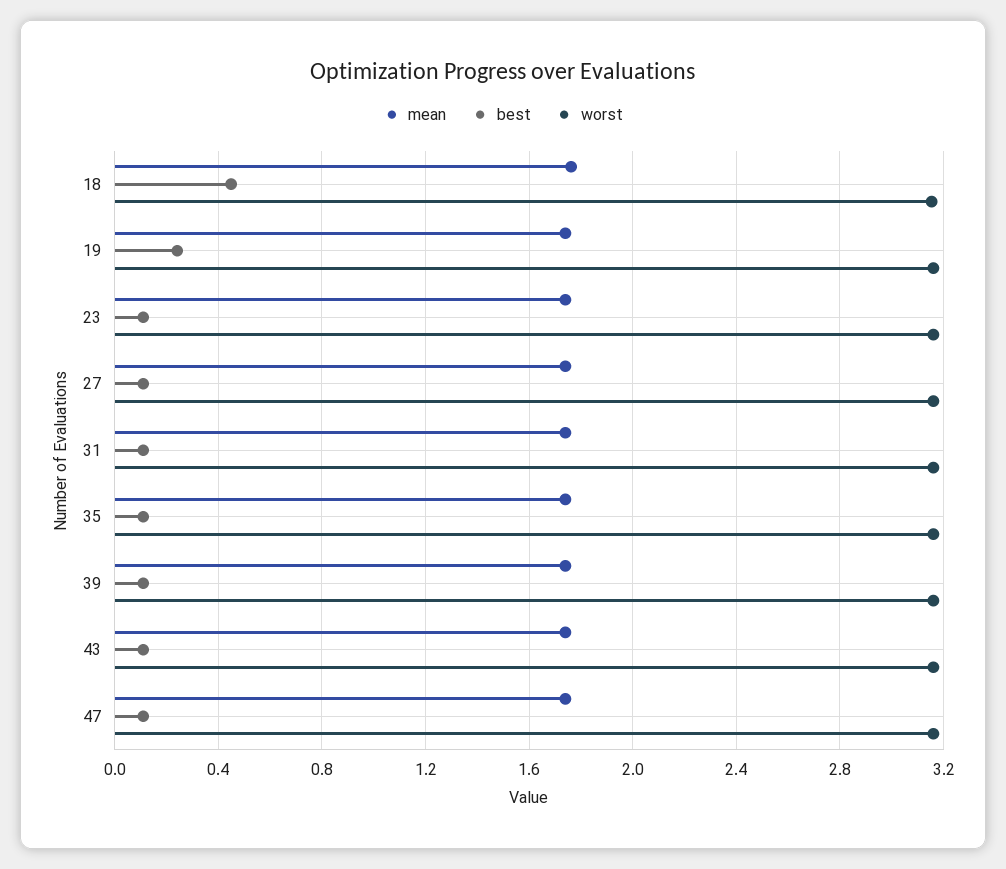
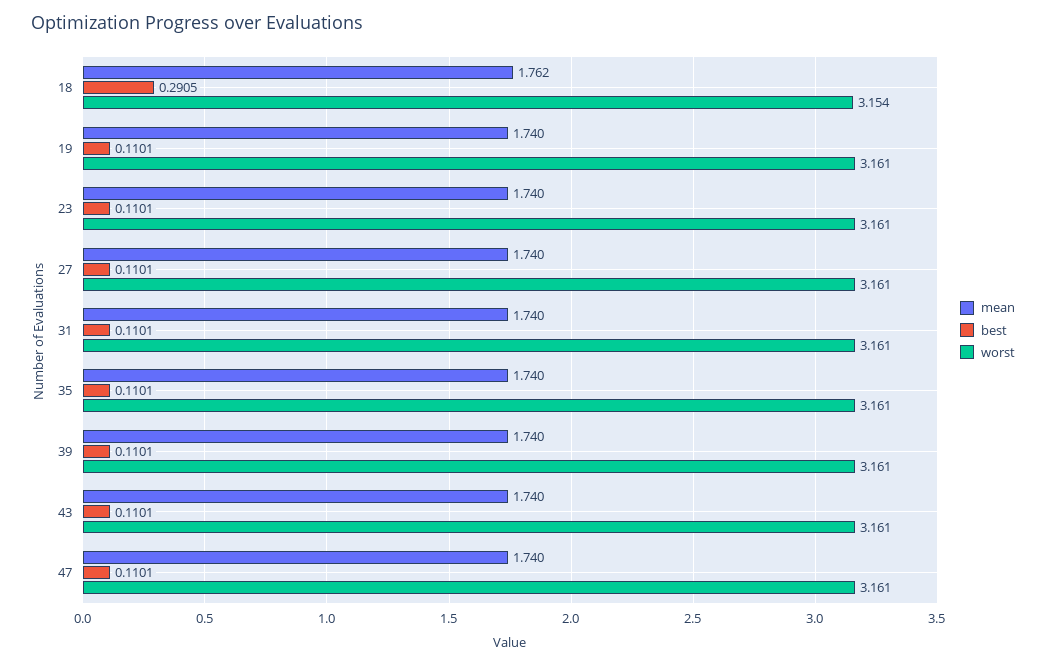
  {
    "mean": {
      "18": 1.762,
      "19": 1.74,
      "23": 1.74,
      "27": 1.74,
      "31": 1.74,
      "35": 1.74,
      "39": 1.74,
      "43": 1.74,
      "47": 1.74
    },
    "best": {
-     "18": 0.45,
+     "18": 0.2905,
-     "19": 0.25,
+     "19": 0.1101,
      "23": 0.1101,
      "27": 0.1101,
      "31": 0.1101,
      "35": 0.1101,
      "39": 0.1101,
      "43": 0.1101,
      "47": 0.1101
    },
    "worst": {
      "18": 3.154,
      "19": 3.161,
      "23": 3.161,
      "27": 3.161,
      "31": 3.161,
      "35": 3.161,
      "39": 3.161,
      "43": 3.161,
      "47": 3.161
    }
  }

